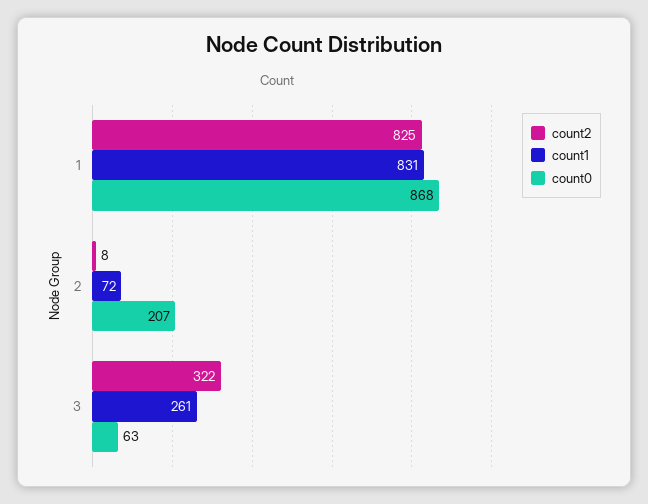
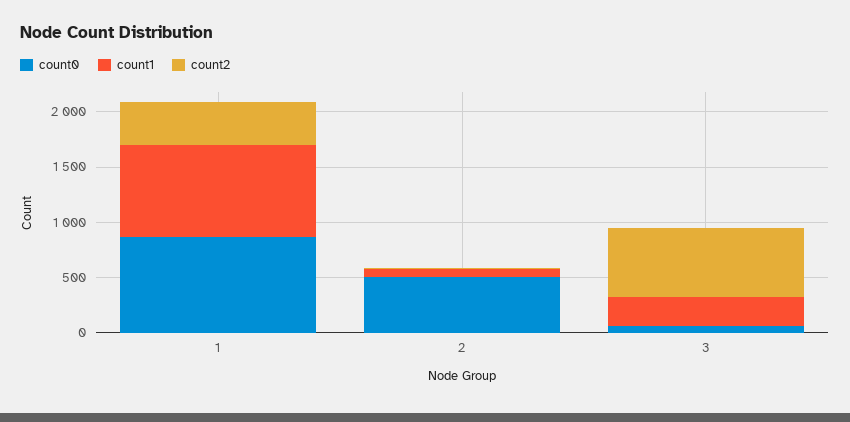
  {
    "count2": {
-     "1": 825,
+     "1": 400,
      "2": 8,
-     "3": 322
+     "3": 600
    },
    "count1": {
      "1": 831,
      "2": 72,
      "3": 261
    },
    "count0": {
      "1": 868,
-     "2": 207,
+     "2": 500,
      "3": 63
    }
  }

